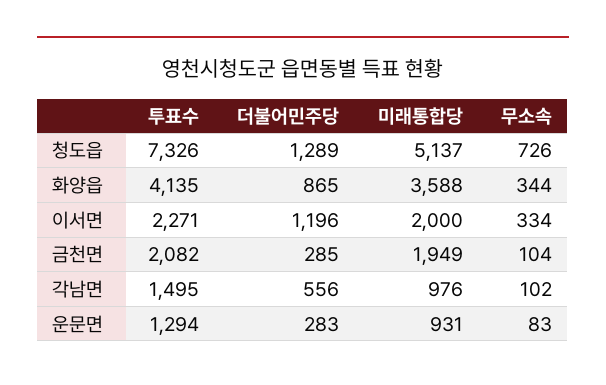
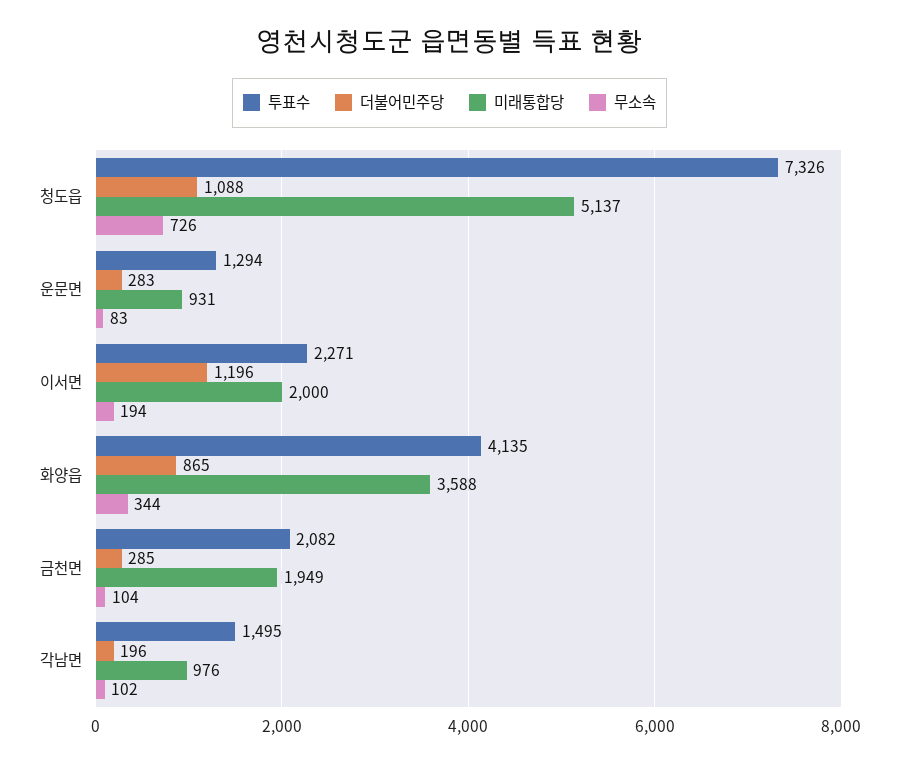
  {
    "투표수": {
      "청도읍": 7326,
      "화양읍": 4135,
      "이서면": 2271,
      "금천면": 2082,
      "각남면": 1495,
      "운문면": 1294
    },
    "더불어민주당": {
-     "청도읍": 1289,
+     "청도읍": 1088,
      "화양읍": 865,
      "이서면": 1196,
      "금천면": 285,
-     "각남면": 556,
+     "각남면": 196,
      "운문면": 283
    },
    "미래통합당": {
      "청도읍": 5137,
      "화양읍": 3588,
      "이서면": 2000,
      "금천면": 1949,
      "각남면": 976,
      "운문면": 931
    },
    "무소속": {
      "청도읍": 726,
      "화양읍": 344,
-     "이서면": 334,
+     "이서면": 194,
      "금천면": 104,
      "각남면": 102,
      "운문면": 83
    }
  }

